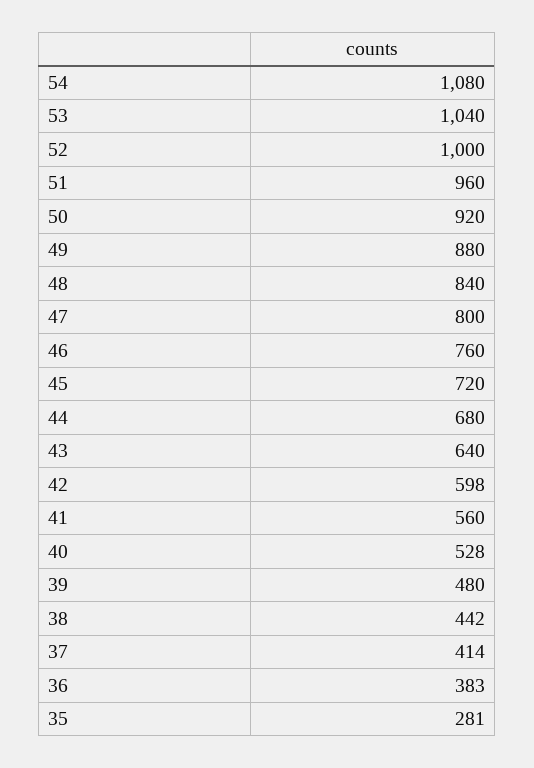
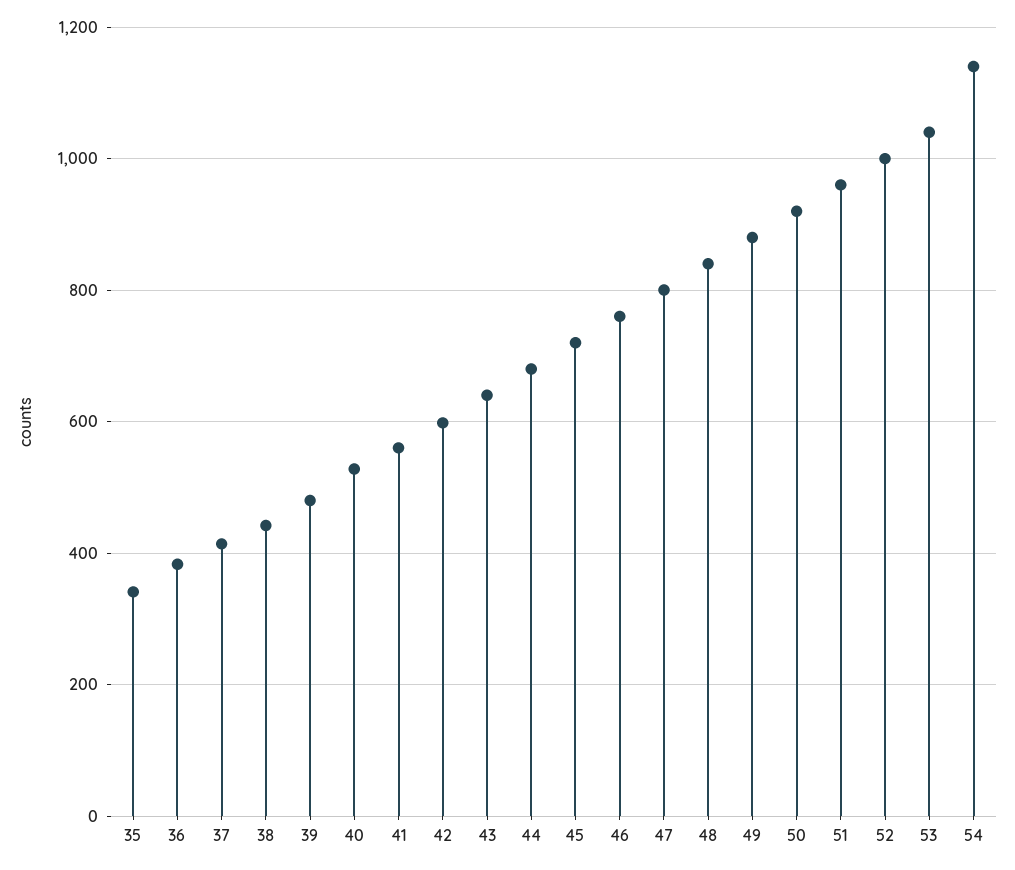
  {
-   "54": 1080,
+   "54": 1140,
    "53": 1040,
    "52": 1000,
    "51": 960,
    "50": 920,
    "49": 880,
    "48": 840,
    "47": 800,
    "46": 760,
    "45": 720,
    "44": 680,
    "43": 640,
    "42": 598,
    "41": 560,
    "40": 528,
    "39": 480,
    "38": 442,
    "37": 414,
    "36": 383,
-   "35": 281
+   "35": 340
  }

